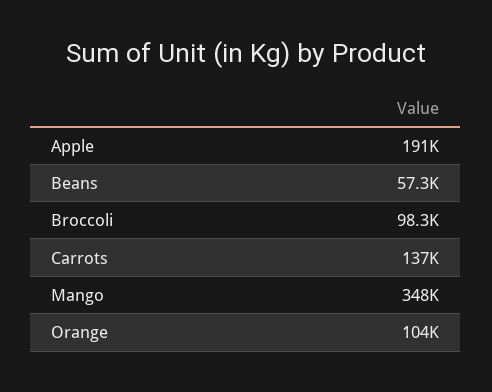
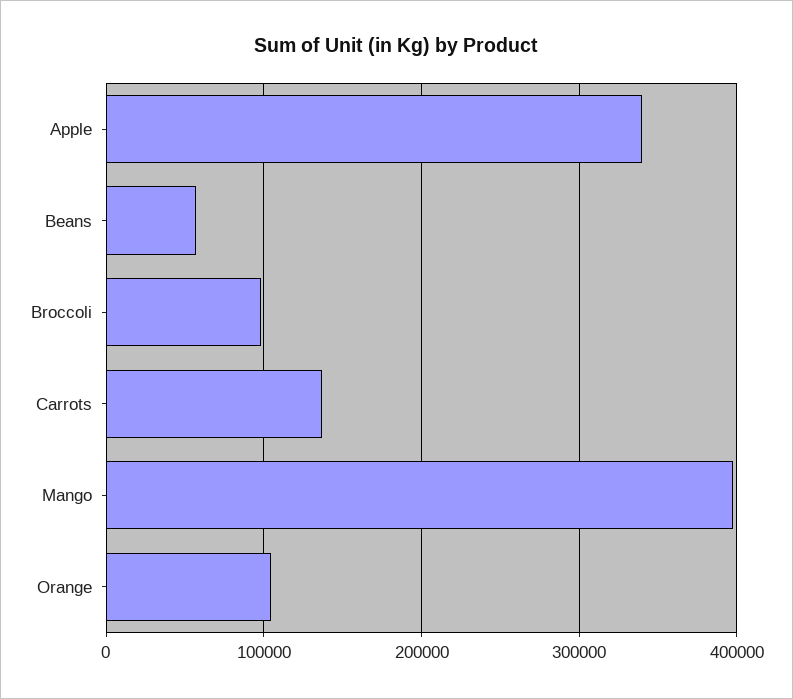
  {
-   "Apple": 191000,
+   "Apple": 340000,
    "Beans": 57300,
    "Broccoli": 98300,
    "Carrots": 137000,
-   "Mango": 348000,
+   "Mango": 400000,
    "Orange": 104000
  }

